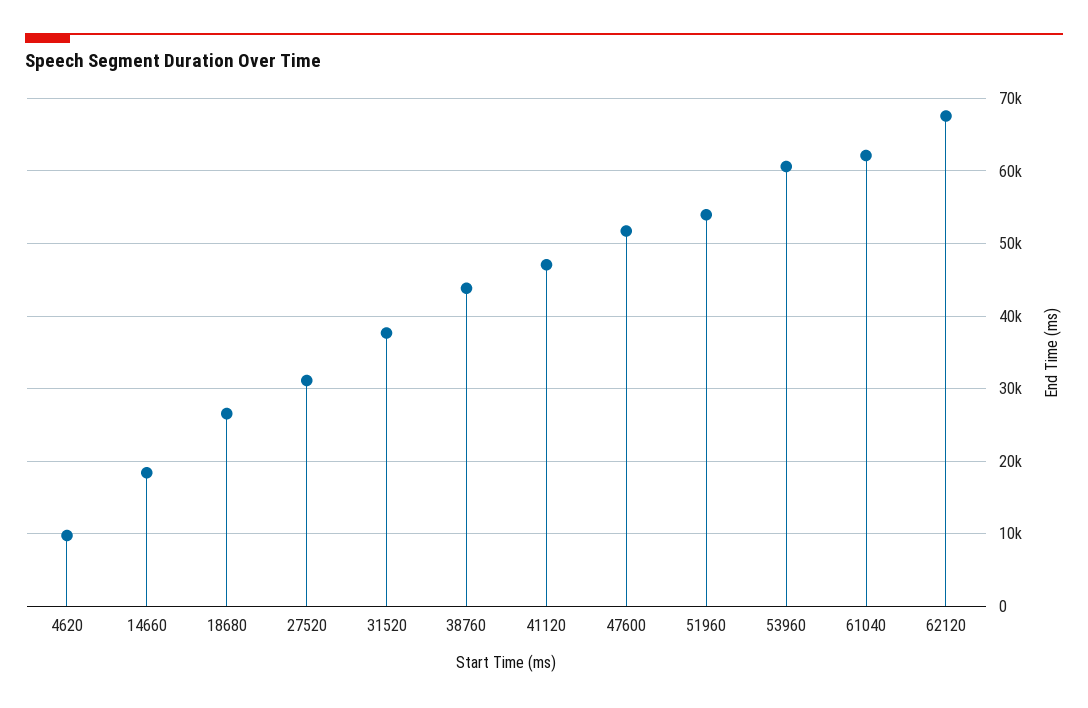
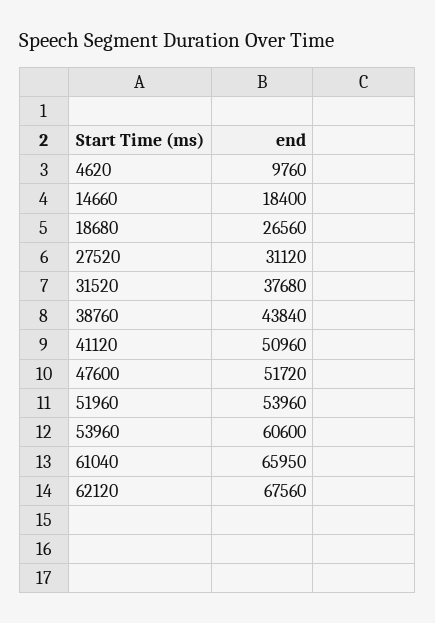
  {
    "4620": 9760,
    "14660": 18400,
    "18680": 26560,
    "27520": 31120,
    "31520": 37680,
    "38760": 43840,
-   "41120": 47000,
+   "41120": 50960,
    "47600": 51720,
    "51960": 53960,
    "53960": 60600,
-   "61040": 62000,
+   "61040": 65950,
    "62120": 67560
  }

